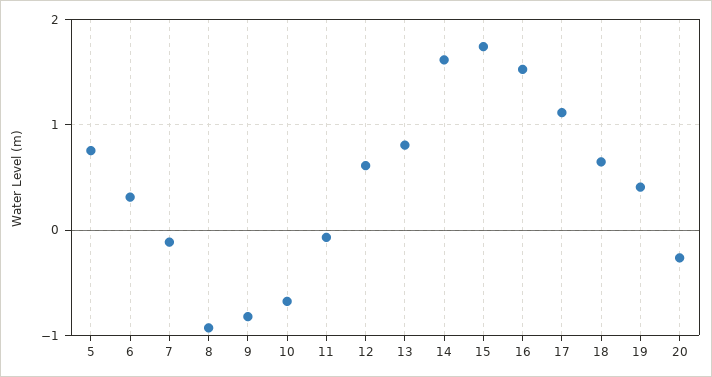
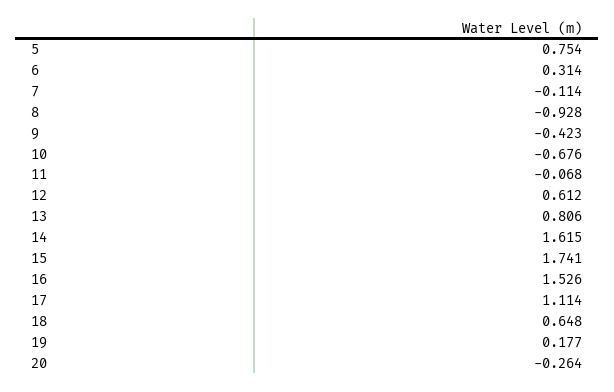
  {
    "5": 0.754,
    "6": 0.314,
    "7": -0.114,
    "8": -0.928,
-   "9": -0.8,
+   "9": -0.423,
    "10": -0.676,
    "11": -0.068,
    "12": 0.612,
    "13": 0.806,
    "14": 1.615,
    "15": 1.741,
    "16": 1.526,
    "17": 1.114,
    "18": 0.648,
-   "19": 0.4,
+   "19": 0.177,
    "20": -0.264
  }

